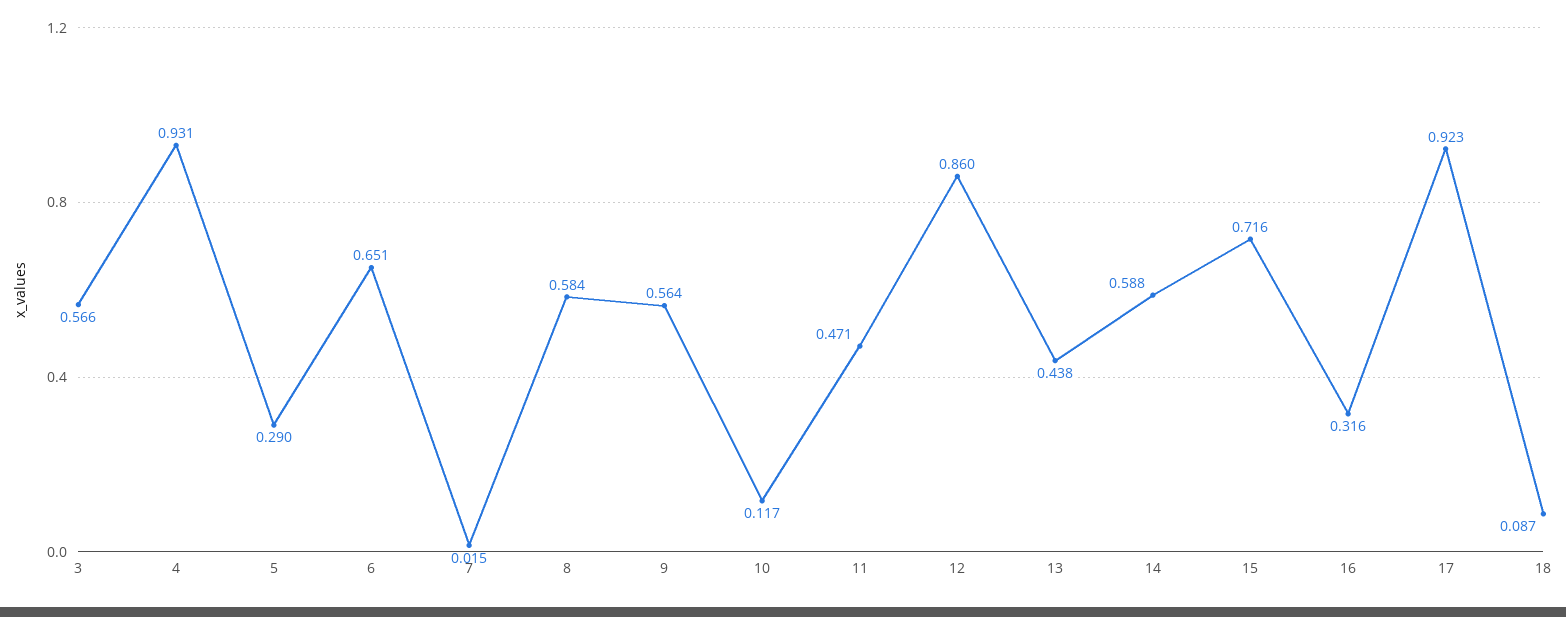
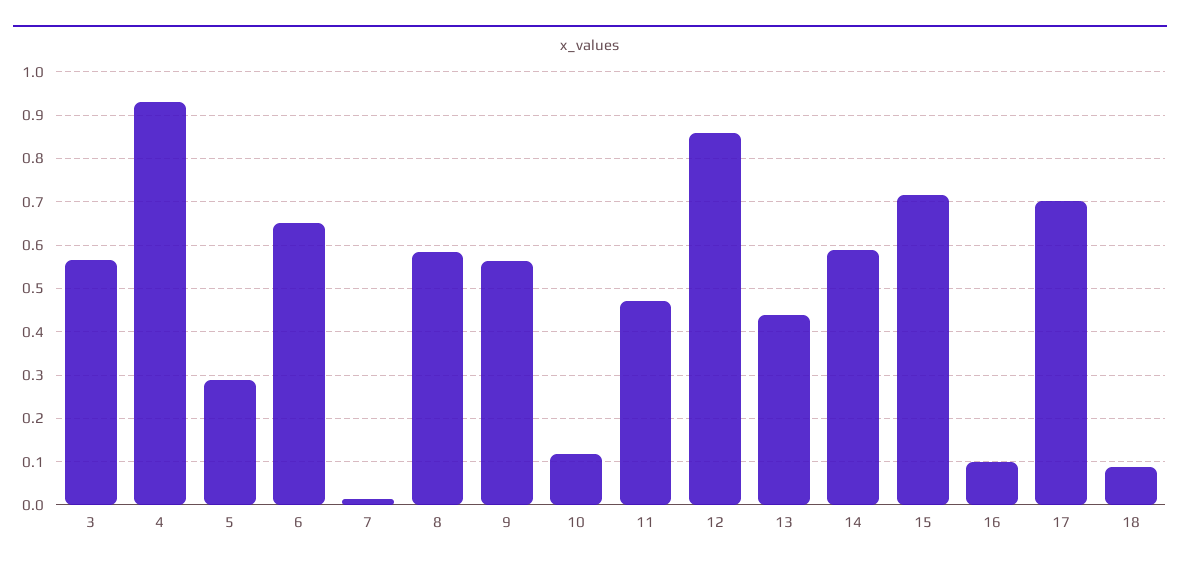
  {
    "3": 0.566,
    "4": 0.931,
    "5": 0.29,
    "6": 0.651,
    "7": 0.015,
    "8": 0.584,
    "9": 0.564,
    "10": 0.117,
    "11": 0.471,
    "12": 0.86,
    "13": 0.438,
    "14": 0.588,
    "15": 0.716,
-   "16": 0.316,
+   "16": 0.1,
-   "17": 0.923,
+   "17": 0.7,
    "18": 0.087
  }

